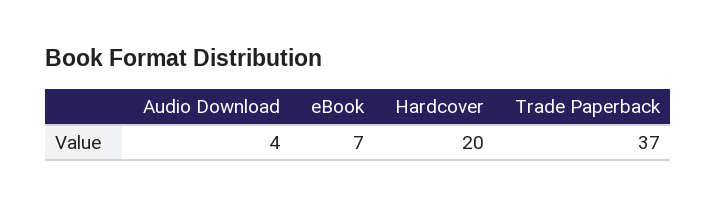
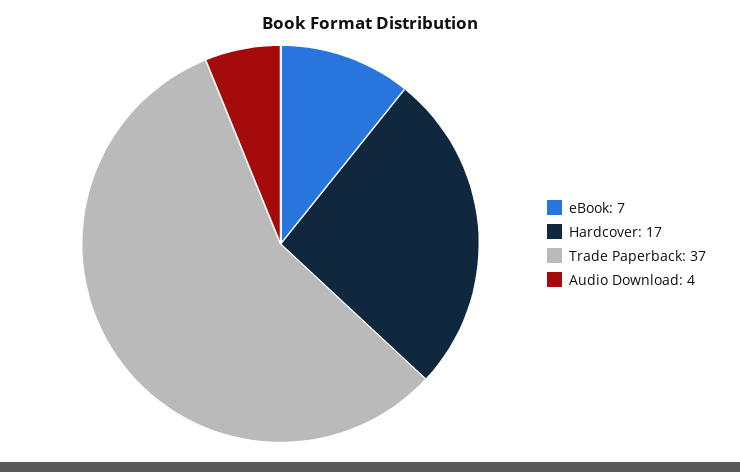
  {
    "Audio Download": 4,
    "eBook": 7,
-   "Hardcover": 20,
+   "Hardcover": 17,
    "Trade Paperback": 37
  }

